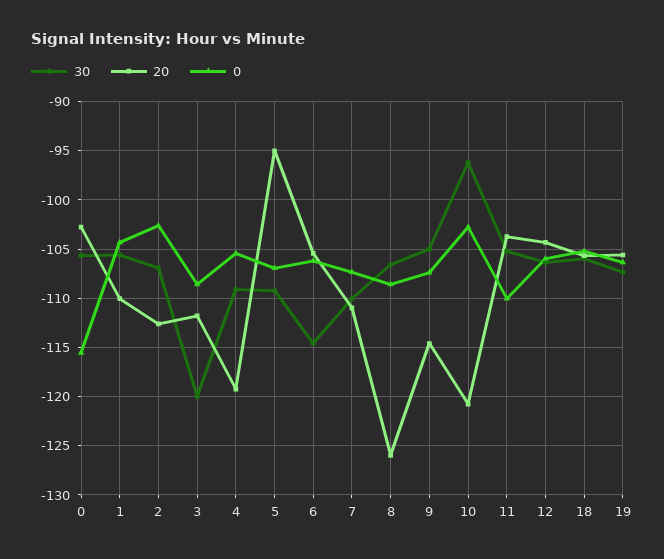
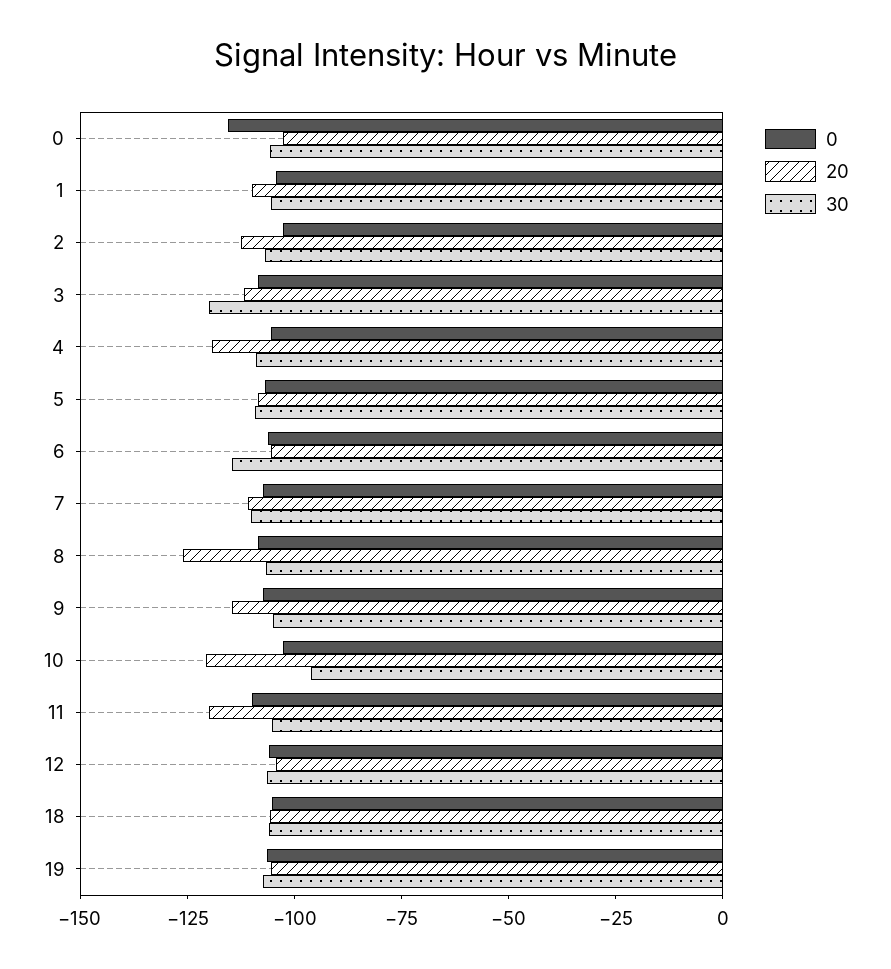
  {
    "30": {
      "0": -106,
      "1": -106,
      "2": -107,
      "3": -120,
      "4": -109,
      "5": -109,
      "6": -115,
      "7": -110,
      "8": -107,
      "9": -105,
      "10": -96,
      "11": -105,
      "12": -106,
      "18": -106,
      "19": -107
    },
    "20": {
      "0": -103,
      "1": -110,
      "2": -113,
      "3": -112,
      "4": -119,
-     "5": -95,
+     "5": -110,
      "6": -105,
      "7": -111,
      "8": -126,
      "9": -115,
      "10": -121,
-     "11": -104,
+     "11": -120,
      "12": -104,
      "18": -106,
      "19": -106
    },
    "0": {
      "0": -116,
      "1": -104,
      "2": -103,
      "3": -109,
      "4": -105,
      "5": -107,
      "6": -106,
      "7": -107,
      "8": -109,
      "9": -107,
      "10": -103,
      "11": -110,
      "12": -106,
      "18": -105,
      "19": -106
    }
  }

